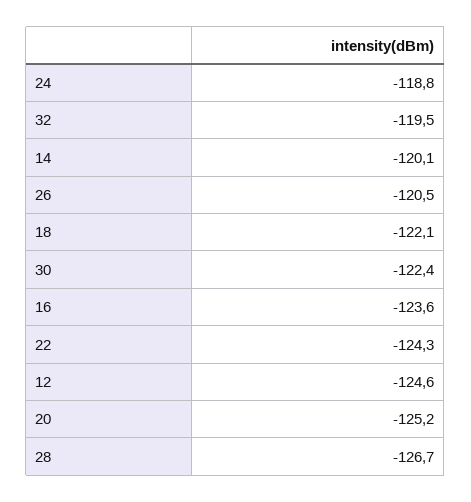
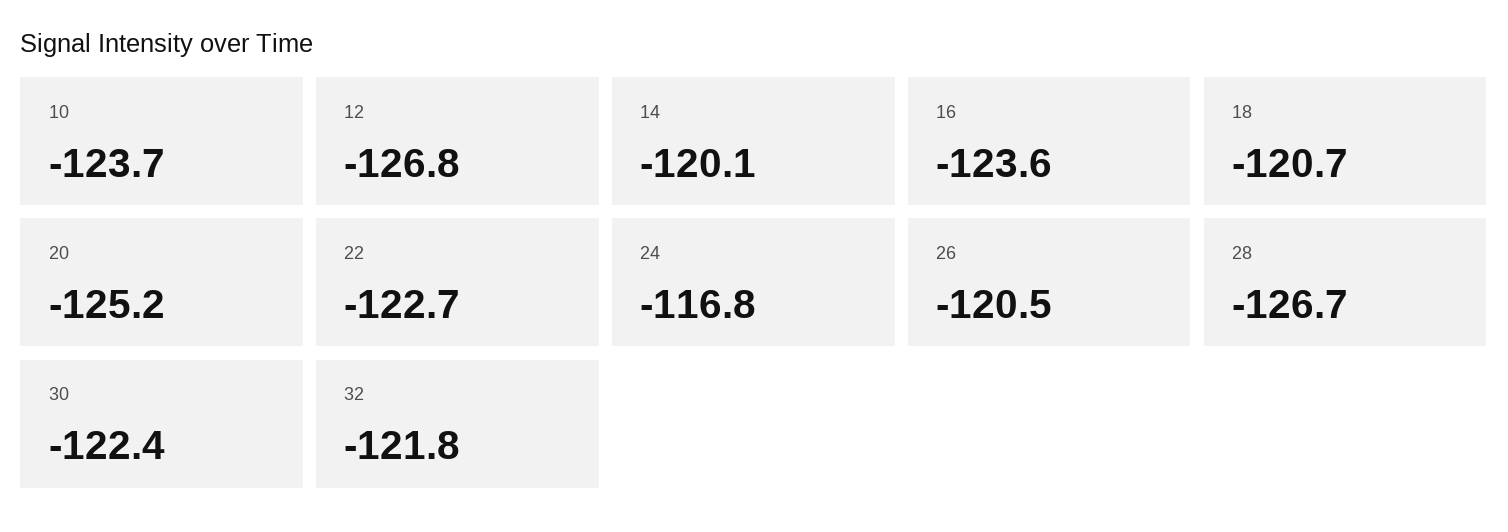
  {
-   "24": -118.8,
+   "24": -116.8,
-   "32": -119.5,
+   "32": -121.8,
    "14": -120.1,
    "26": -120.5,
-   "18": -122.1,
+   "18": -120.7,
    "30": -122.4,
    "16": -123.6,
-   "22": -124.3,
+   "22": -122.7,
-   "12": -124.6,
+   "12": -126.8,
    "20": -125.2,
-   "28": -126.7
+   "28": -126.7,
+   "10": -123.7
  }

